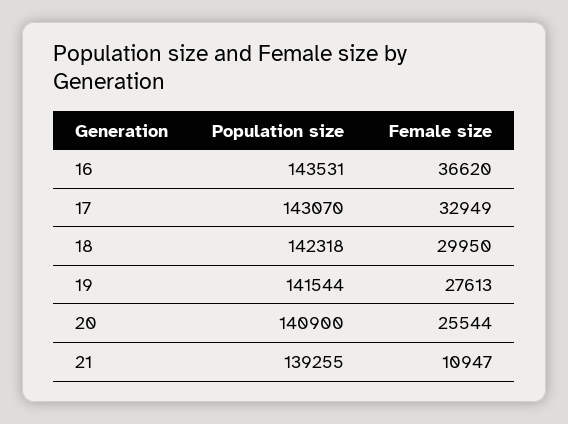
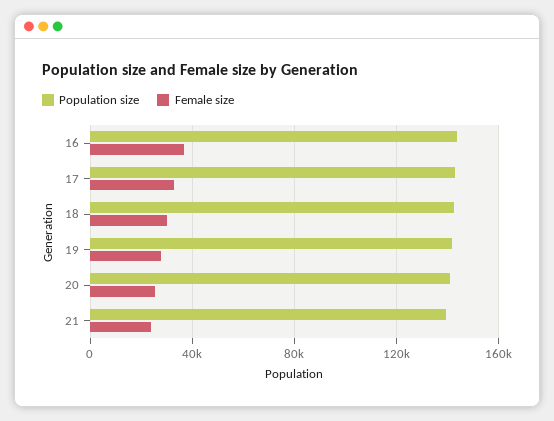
  {
    "Population size": {
      "16": 143531,
      "17": 143070,
      "18": 142318,
      "19": 141544,
      "20": 140900,
      "21": 139255
    },
    "Female size": {
      "16": 36620,
      "17": 32949,
      "18": 29950,
      "19": 27613,
      "20": 25544,
-     "21": 10947
+     "21": 25000
    }
  }

